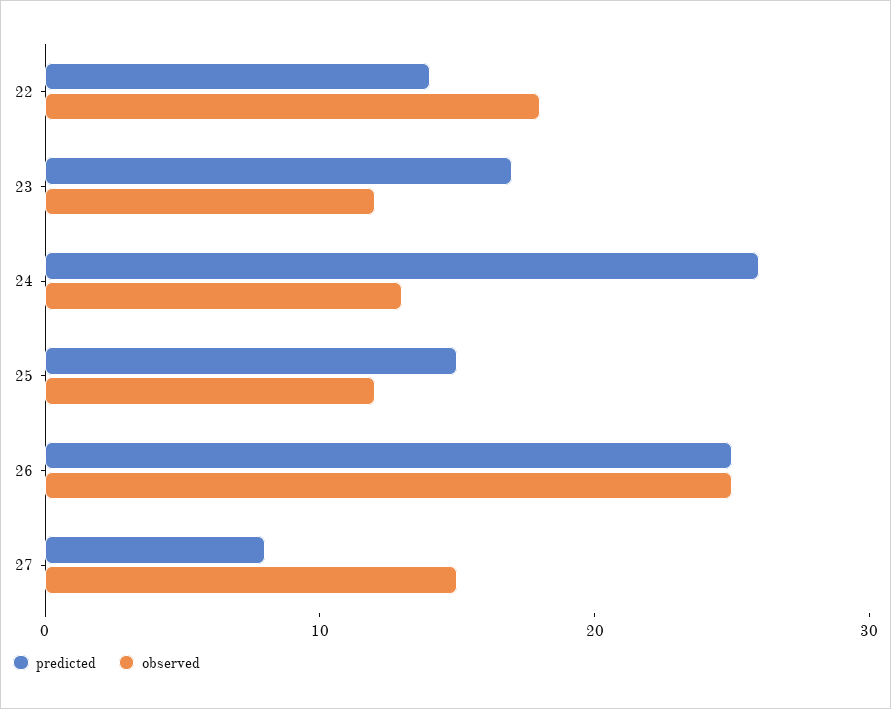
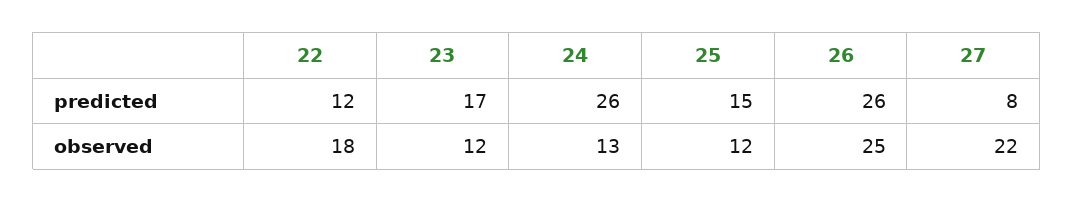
  {
    "predicted": {
-     "22": 14,
+     "22": 12,
      "23": 17,
      "24": 26,
      "25": 15,
-     "26": 25,
+     "26": 26,
      "27": 8
    },
    "observed": {
      "22": 18,
      "23": 12,
      "24": 13,
      "25": 12,
      "26": 25,
-     "27": 15
+     "27": 22
    }
  }

